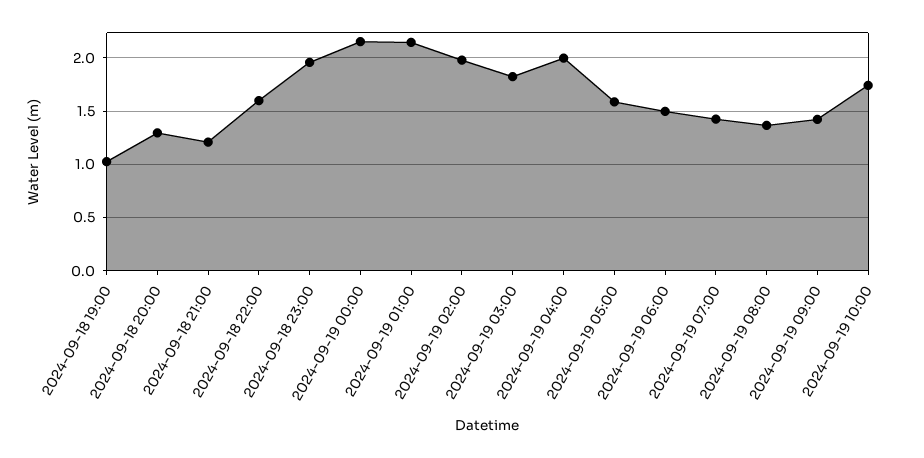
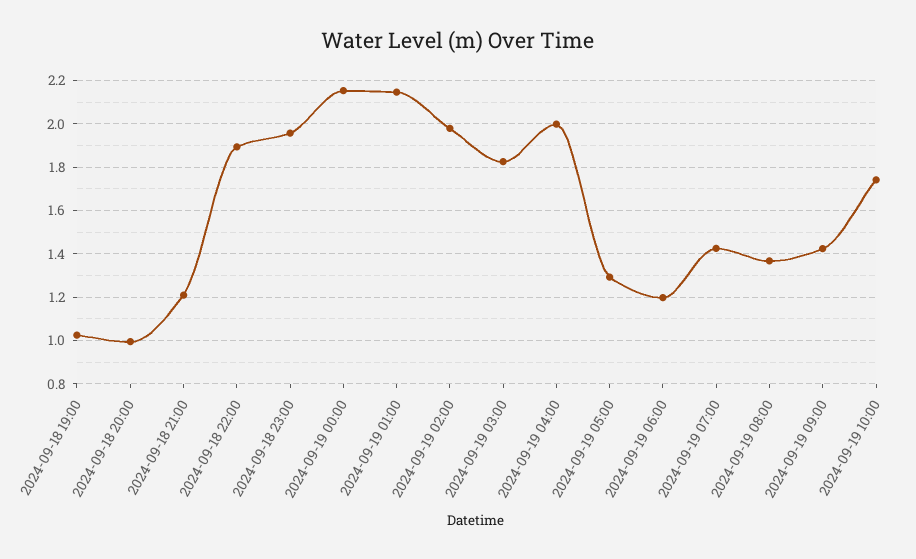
  {
    "2024-09-18 19:00": 1.05,
-   "2024-09-18 20:00": 1.3,
+   "2024-09-18 20:00": 1,
    "2024-09-18 21:00": 1.2,
-   "2024-09-18 22:00": 1.6,
+   "2024-09-18 22:00": 1.9,
    "2024-09-18 23:00": 1.95,
    "2024-09-19 00:00": 2.15,
    "2024-09-19 01:00": 2.15,
    "2024-09-19 02:00": 2,
    "2024-09-19 03:00": 1.85,
    "2024-09-19 04:00": 2,
-   "2024-09-19 05:00": 1.6,
+   "2024-09-19 05:00": 1.3,
-   "2024-09-19 06:00": 1.5,
+   "2024-09-19 06:00": 1.2,
    "2024-09-19 07:00": 1.45,
    "2024-09-19 08:00": 1.35,
    "2024-09-19 09:00": 1.4,
    "2024-09-19 10:00": 1.75
  }

